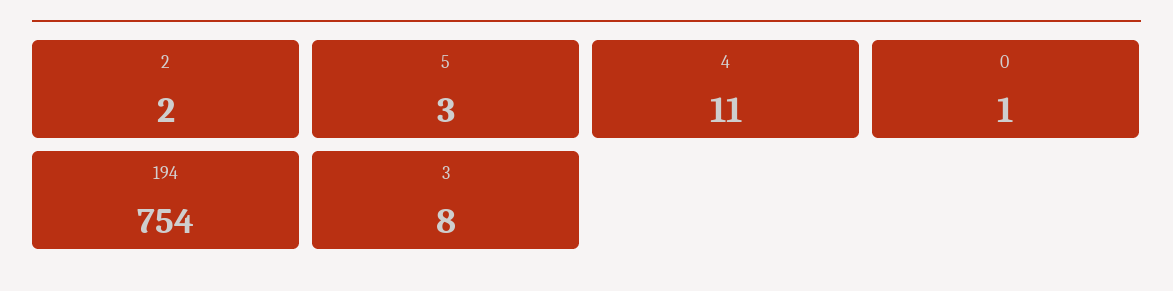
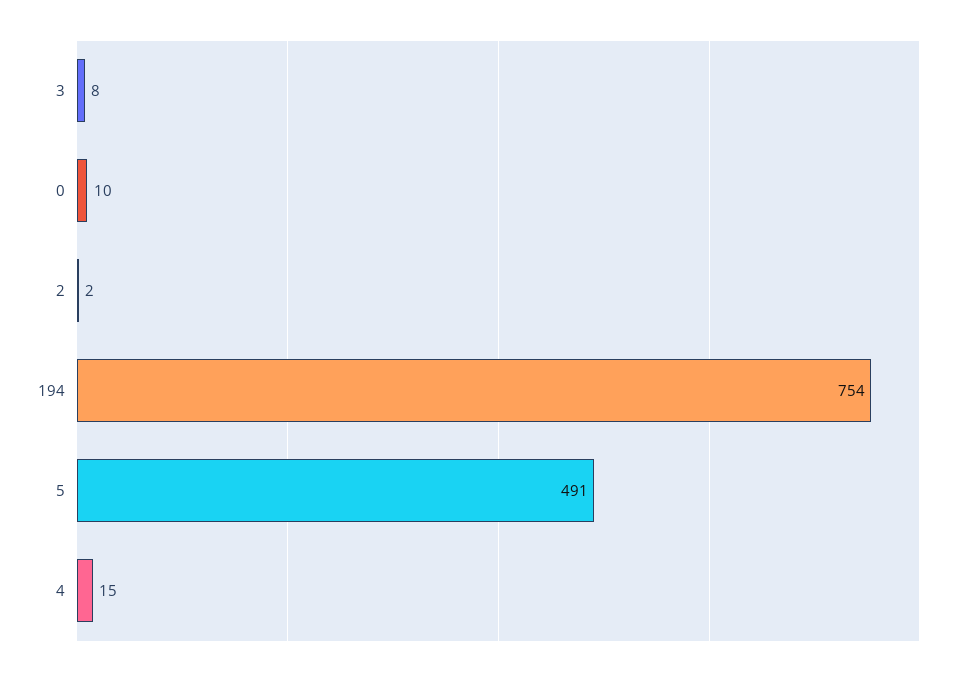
  {
    "2": 2,
-   "5": 3,
+   "5": 491,
-   "4": 11,
+   "4": 15,
-   "0": 1,
+   "0": 10,
    "194": 754,
    "3": 8
  }

